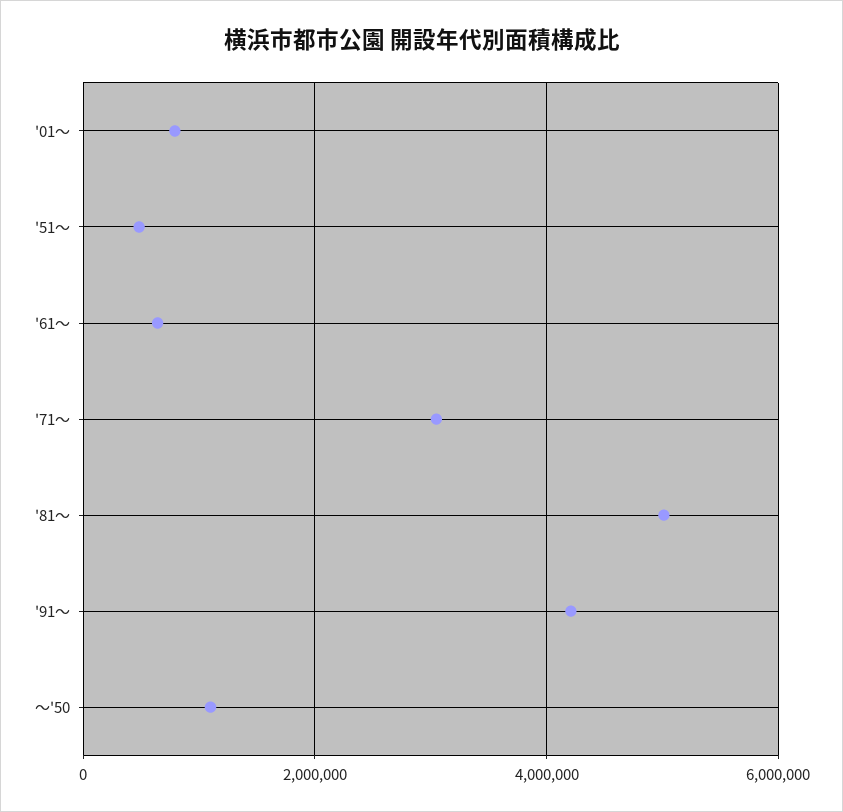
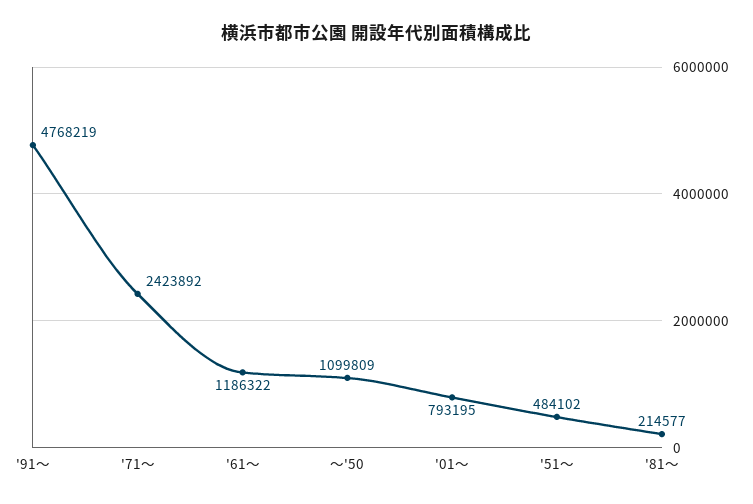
  {
    "'01～": 793195,
    "'51～": 484102,
-   "'61～": 600000,
+   "'61～": 1186322,
-   "'71～": 3000000,
+   "'71～": 2423892,
-   "'81～": 5000000,
+   "'81～": 214577,
-   "'91～": 4200000,
+   "'91～": 4768219,
    "～'50": 1099809
  }

